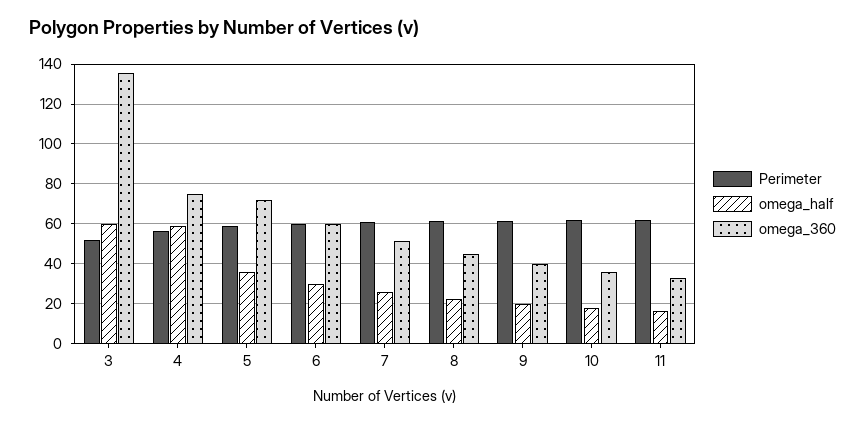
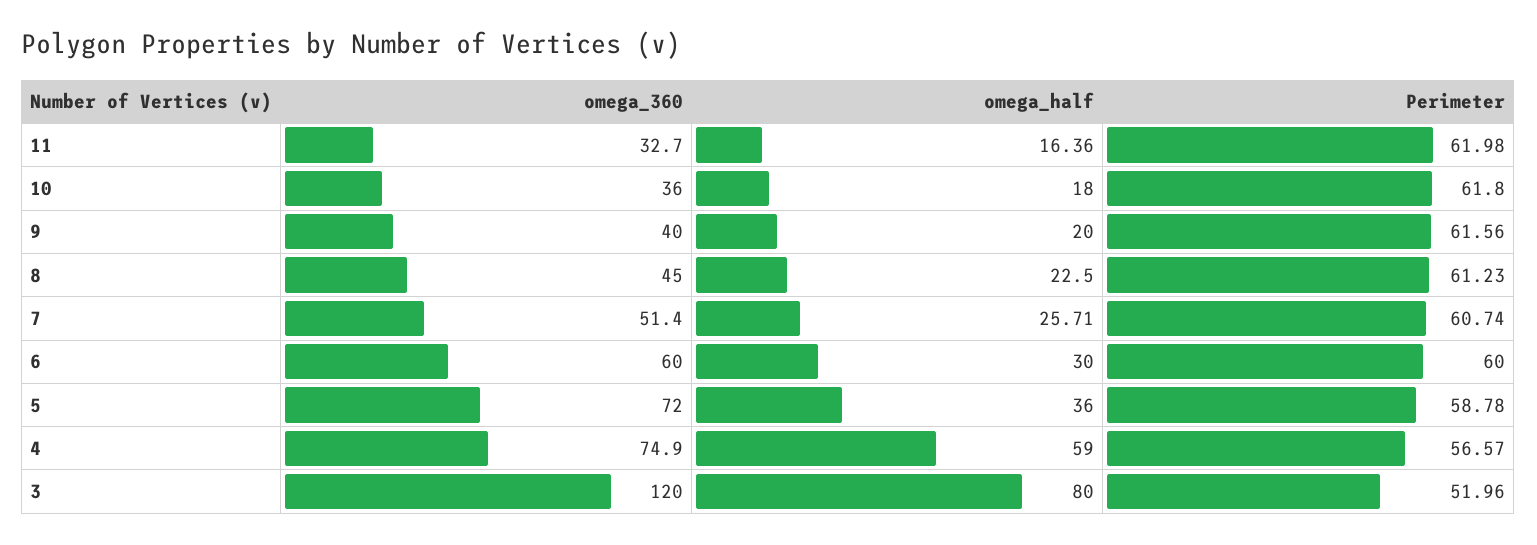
  {
    "Perimeter": {
      "3": 51.96,
      "4": 56.57,
      "5": 58.78,
      "6": 60,
      "7": 60.74,
      "8": 61.23,
      "9": 61.56,
      "10": 61.8,
      "11": 61.98
    },
    "omega_half": {
-     "3": 60,
+     "3": 80,
      "4": 59,
      "5": 36,
      "6": 30,
      "7": 25.71,
      "8": 22.5,
      "9": 20,
      "10": 18,
      "11": 16.36
    },
    "omega_360": {
-     "3": 135,
+     "3": 120,
      "4": 74.9,
      "5": 72,
      "6": 60,
      "7": 51.4,
      "8": 45,
      "9": 40,
      "10": 36,
      "11": 32.7
    }
  }

